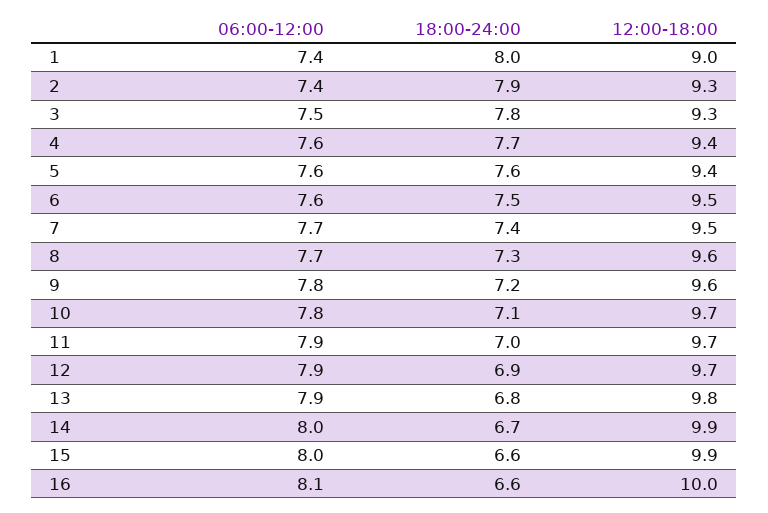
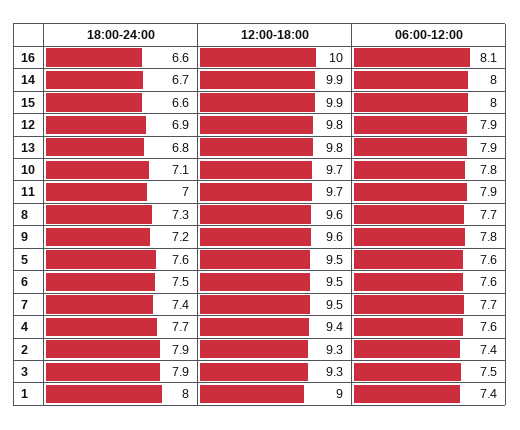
  {
    "06:00-12:00": {
      "1": 7.4,
      "2": 7.4,
      "3": 7.5,
      "4": 7.6,
      "5": 7.6,
      "6": 7.6,
      "7": 7.7,
      "8": 7.7,
      "9": 7.8,
      "10": 7.8,
      "11": 7.9,
      "12": 7.9,
      "13": 7.9,
      "14": 8,
      "15": 8,
      "16": 8.1
    },
    "18:00-24:00": {
      "1": 8,
      "2": 7.9,
-     "3": 7.8,
+     "3": 7.9,
      "4": 7.7,
      "5": 7.6,
      "6": 7.5,
      "7": 7.4,
      "8": 7.3,
      "9": 7.2,
      "10": 7.1,
      "11": 7,
      "12": 6.9,
      "13": 6.8,
      "14": 6.7,
      "15": 6.6,
      "16": 6.6
    },
    "12:00-18:00": {
      "1": 9,
      "2": 9.3,
      "3": 9.3,
      "4": 9.4,
-     "5": 9.4,
+     "5": 9.5,
      "6": 9.5,
      "7": 9.5,
      "8": 9.6,
      "9": 9.6,
      "10": 9.7,
      "11": 9.7,
-     "12": 9.7,
+     "12": 9.8,
      "13": 9.8,
      "14": 9.9,
      "15": 9.9,
      "16": 10
    }
  }

